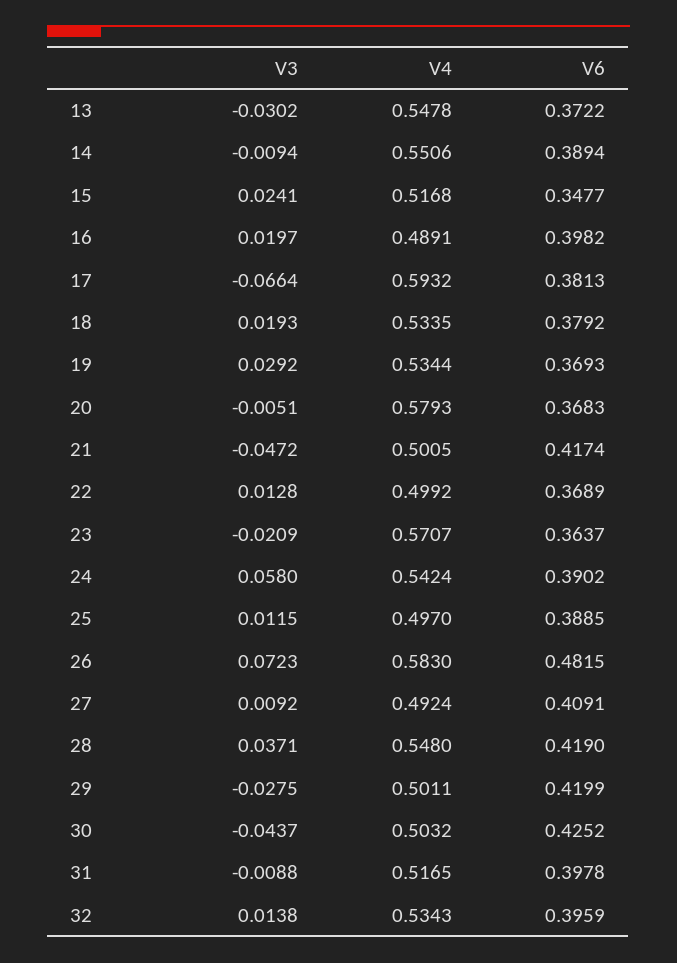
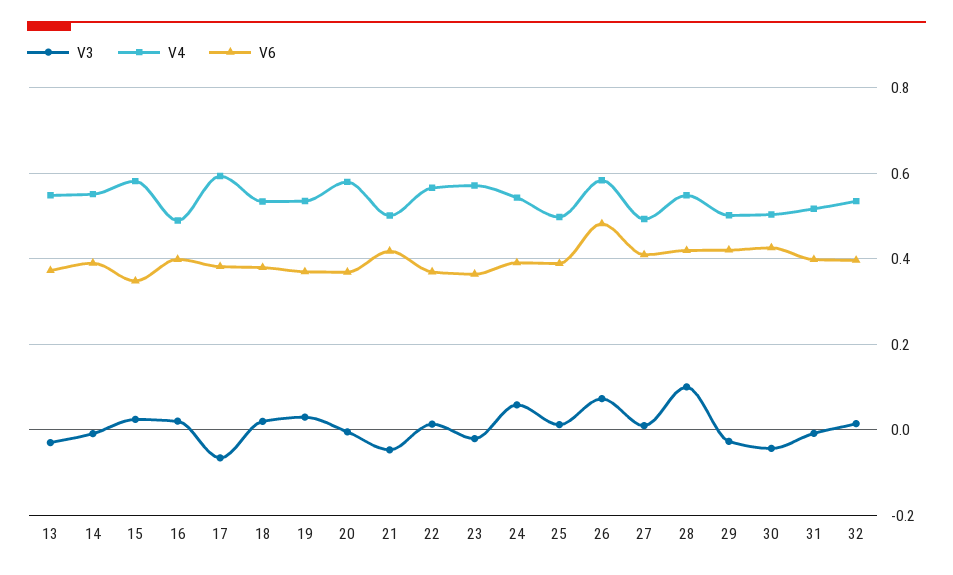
  {
    "V3": {
      "13": -0.0302,
      "14": -0.0094,
      "15": 0.0241,
      "16": 0.0197,
      "17": -0.0664,
      "18": 0.0193,
      "19": 0.0292,
      "20": -0.0051,
      "21": -0.0472,
      "22": 0.0128,
      "23": -0.0209,
      "24": 0.058,
      "25": 0.0115,
      "26": 0.0723,
      "27": 0.0092,
-     "28": 0.0371,
+     "28": 0.1,
      "29": -0.0275,
      "30": -0.0437,
      "31": -0.0088,
      "32": 0.0138
    },
    "V4": {
      "13": 0.5478,
      "14": 0.5506,
-     "15": 0.5168,
+     "15": 0.58,
      "16": 0.4891,
      "17": 0.5932,
      "18": 0.5335,
      "19": 0.5344,
      "20": 0.5793,
      "21": 0.5005,
-     "22": 0.4992,
+     "22": 0.56,
      "23": 0.5707,
      "24": 0.5424,
      "25": 0.497,
      "26": 0.583,
      "27": 0.4924,
      "28": 0.548,
      "29": 0.5011,
      "30": 0.5032,
      "31": 0.5165,
      "32": 0.5343
    },
    "V6": {
      "13": 0.3722,
      "14": 0.3894,
      "15": 0.3477,
      "16": 0.3982,
      "17": 0.3813,
      "18": 0.3792,
      "19": 0.3693,
      "20": 0.3683,
      "21": 0.4174,
      "22": 0.3689,
      "23": 0.3637,
      "24": 0.3902,
      "25": 0.3885,
      "26": 0.4815,
      "27": 0.4091,
      "28": 0.419,
      "29": 0.4199,
      "30": 0.4252,
      "31": 0.3978,
      "32": 0.3959
    }
  }

